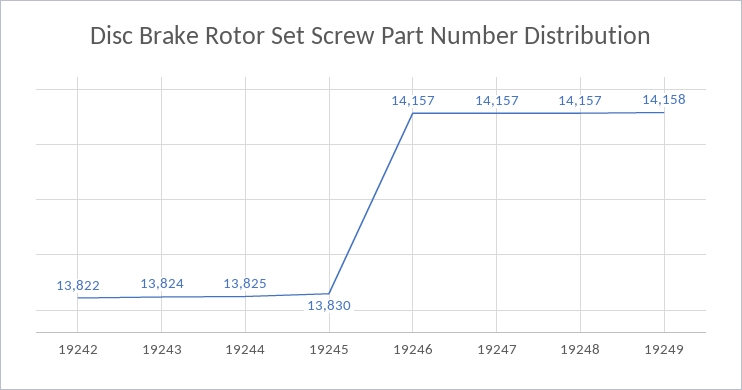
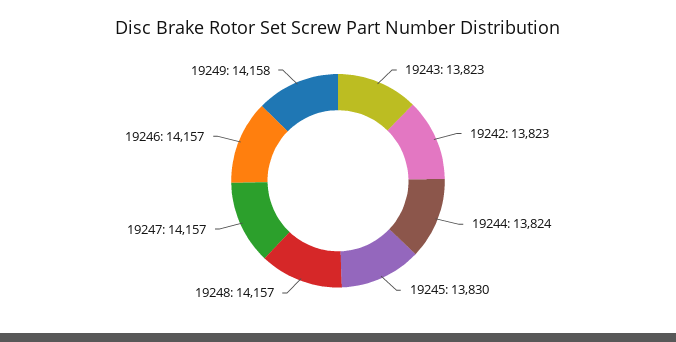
  {
-   "19242": 13822,
+   "19242": 13823,
-   "19243": 13824,
+   "19243": 13823,
-   "19244": 13825,
+   "19244": 13824,
    "19245": 13830,
    "19246": 14157,
    "19247": 14157,
    "19248": 14157,
    "19249": 14158
  }

